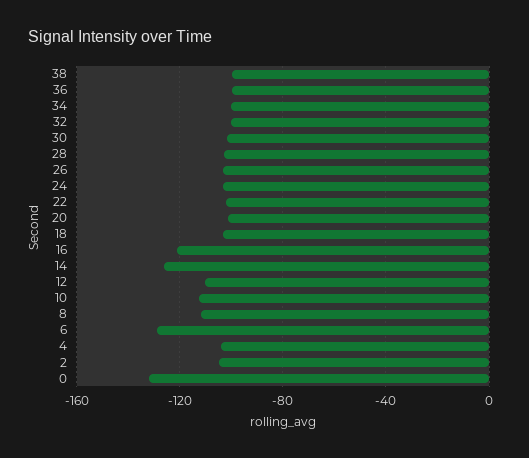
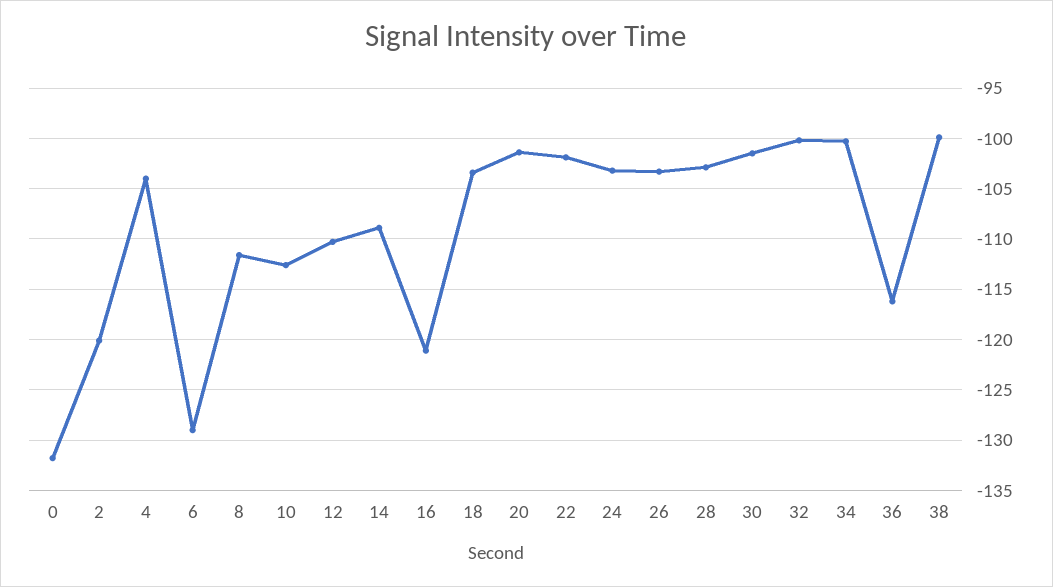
  {
    "38": -100,
-   "36": -100,
+   "36": -116,
    "34": -100,
    "32": -100,
    "30": -102,
    "28": -103,
    "26": -103,
    "24": -103,
    "22": -102,
    "20": -101,
    "18": -103,
    "16": -121,
-   "14": -125,
+   "14": -109,
    "12": -110,
    "10": -113,
    "8": -112,
    "6": -129,
    "4": -104,
-   "2": -105,
+   "2": -120,
    "0": -132
  }

